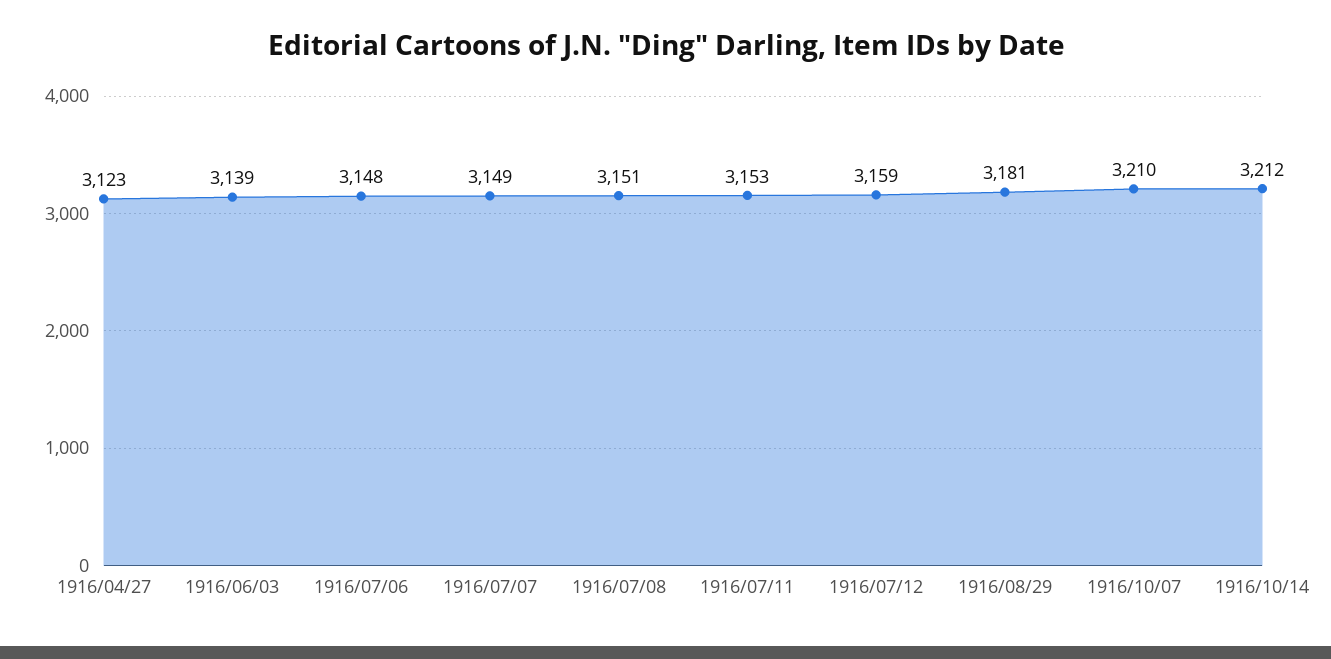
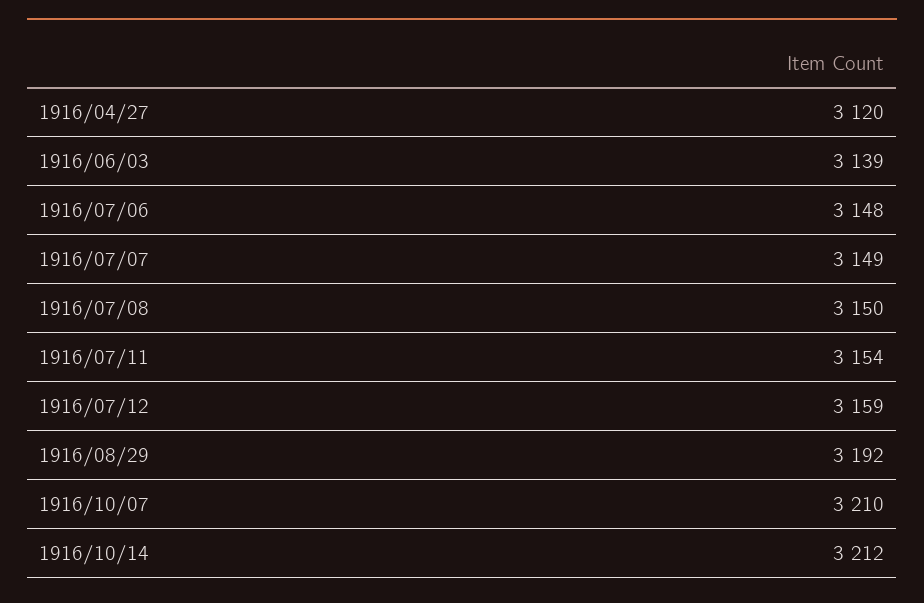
  {
-   "1916/04/27": 3123,
+   "1916/04/27": 3120,
    "1916/06/03": 3139,
    "1916/07/06": 3148,
    "1916/07/07": 3149,
-   "1916/07/08": 3151,
+   "1916/07/08": 3150,
-   "1916/07/11": 3153,
+   "1916/07/11": 3154,
    "1916/07/12": 3159,
-   "1916/08/29": 3181,
+   "1916/08/29": 3192,
    "1916/10/07": 3210,
    "1916/10/14": 3212
  }

